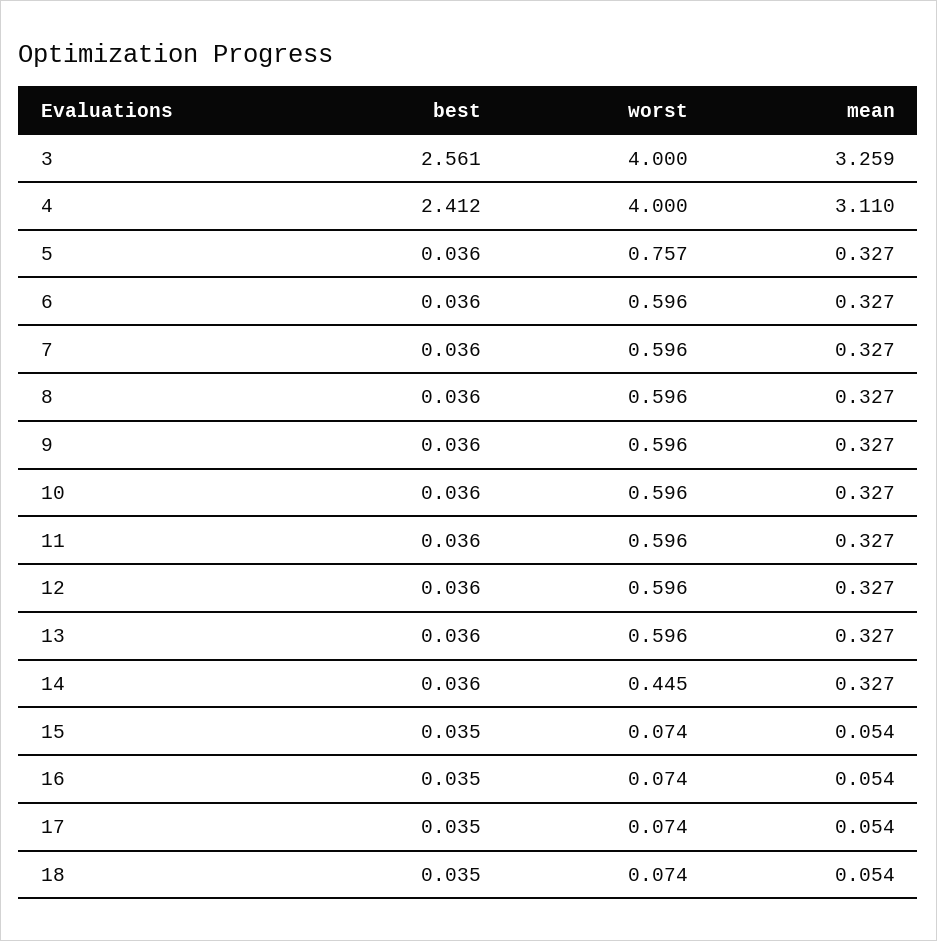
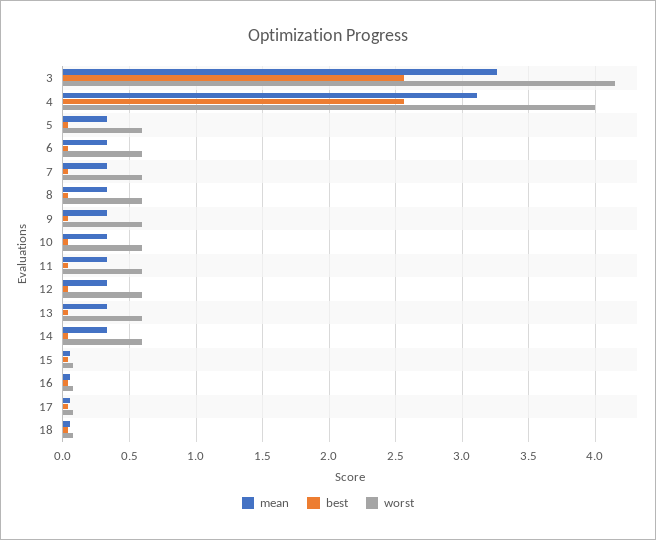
  {
    "best": {
      "3": 2.561,
-     "4": 2.412,
+     "4": 2.55,
      "5": 0.036,
      "6": 0.036,
      "7": 0.036,
      "8": 0.036,
      "9": 0.036,
      "10": 0.036,
      "11": 0.036,
      "12": 0.036,
      "13": 0.036,
      "14": 0.036,
      "15": 0.035,
      "16": 0.035,
      "17": 0.035,
      "18": 0.035
    },
    "worst": {
-     "3": 4,
+     "3": 4.15,
      "4": 4,
-     "5": 0.757,
+     "5": 0.6,
      "6": 0.596,
      "7": 0.596,
      "8": 0.596,
      "9": 0.596,
      "10": 0.596,
      "11": 0.596,
      "12": 0.596,
      "13": 0.596,
-     "14": 0.445,
+     "14": 0.6,
      "15": 0.074,
      "16": 0.074,
      "17": 0.074,
      "18": 0.074
    },
    "mean": {
      "3": 3.259,
      "4": 3.11,
      "5": 0.327,
      "6": 0.327,
      "7": 0.327,
      "8": 0.327,
      "9": 0.327,
      "10": 0.327,
      "11": 0.327,
      "12": 0.327,
      "13": 0.327,
      "14": 0.327,
      "15": 0.054,
      "16": 0.054,
      "17": 0.054,
      "18": 0.054
    }
  }

